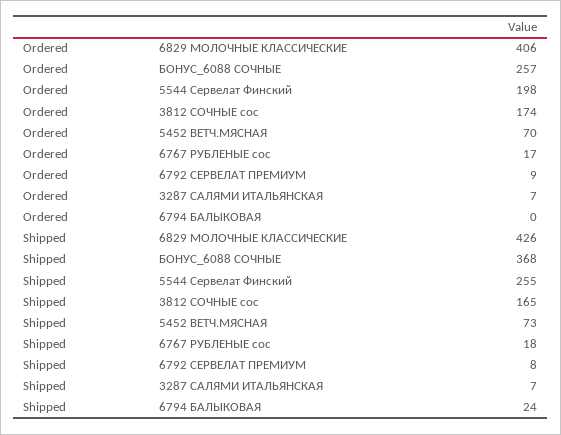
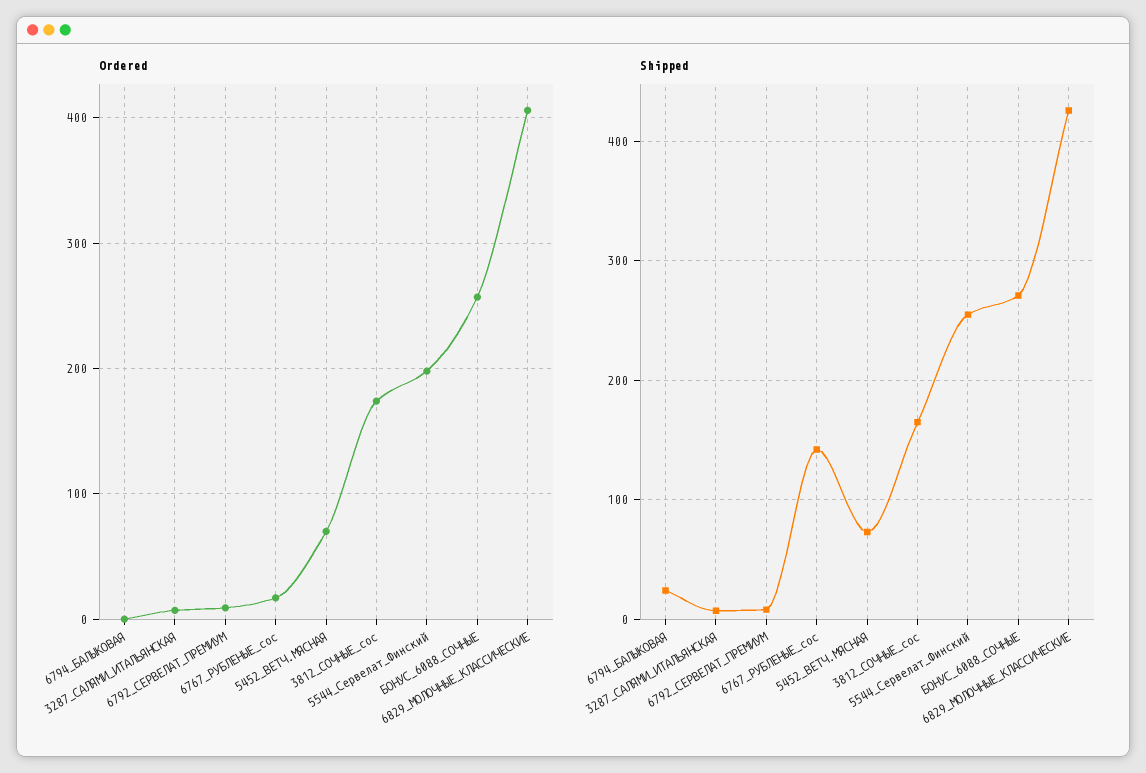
  {
    "Ordered": {
      "6829 МОЛОЧНЫЕ КЛАССИЧЕСКИЕ": 406,
      "БОНУС_6088 СОЧНЫЕ": 257,
      "5544 Сервелат Финский": 198,
      "3812 СОЧНЫЕ сос": 174,
      "5452 ВЕТЧ.МЯСНАЯ": 70,
      "6767 РУБЛЕНЫЕ сос": 17,
      "6792 СЕРВЕЛАТ ПРЕМИУМ": 9,
      "3287 САЛЯМИ ИТАЛЬЯНСКАЯ": 7,
      "6794 БАЛЫКОВАЯ": 0
    },
    "Shipped": {
      "6829 МОЛОЧНЫЕ КЛАССИЧЕСКИЕ": 426,
-     "БОНУС_6088 СОЧНЫЕ": 368,
+     "БОНУС_6088 СОЧНЫЕ": 270,
      "5544 Сервелат Финский": 255,
      "3812 СОЧНЫЕ сос": 165,
      "5452 ВЕТЧ.МЯСНАЯ": 73,
-     "6767 РУБЛЕНЫЕ сос": 18,
+     "6767 РУБЛЕНЫЕ сос": 140,
      "6792 СЕРВЕЛАТ ПРЕМИУМ": 8,
      "3287 САЛЯМИ ИТАЛЬЯНСКАЯ": 7,
      "6794 БАЛЫКОВАЯ": 24
    }
  }

